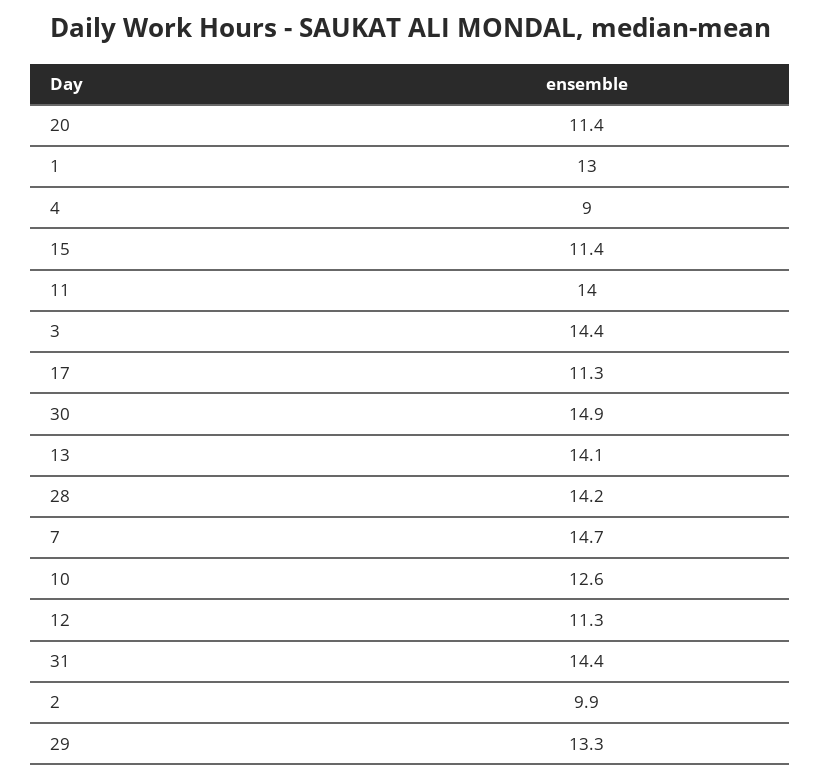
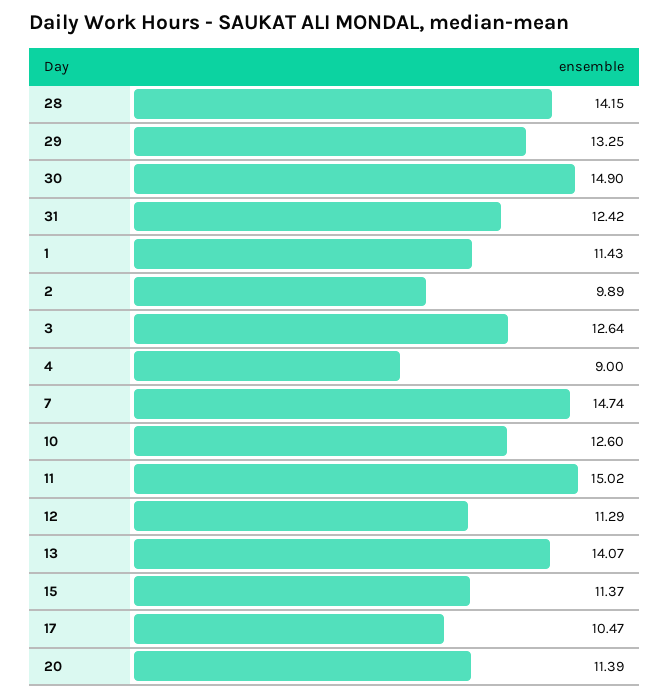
  {
    "20": 11.39,
-   "1": 13,
+   "1": 11.43,
    "4": 9,
    "15": 11.37,
-   "11": 14,
+   "11": 15.02,
-   "3": 14.4,
+   "3": 12.64,
-   "17": 11.3,
+   "17": 10.47,
    "30": 14.9,
    "13": 14.07,
    "28": 14.15,
    "7": 14.74,
    "10": 12.6,
    "12": 11.29,
-   "31": 14.4,
+   "31": 12.42,
    "2": 9.89,
    "29": 13.25
  }

